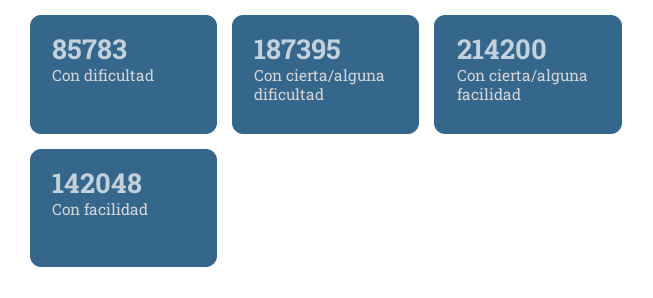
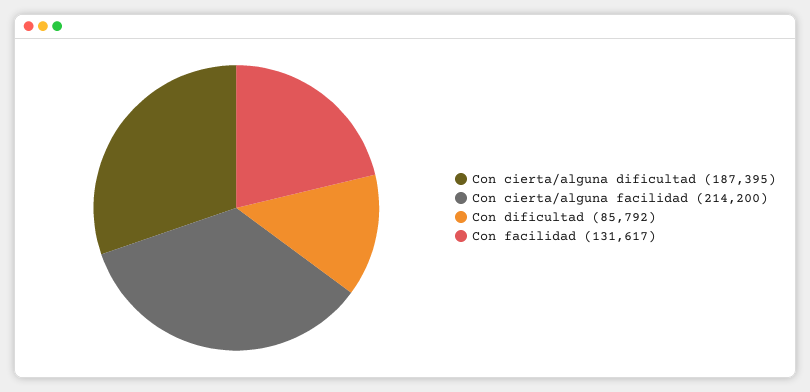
  {
-   "Con dificultad": 85783,
+   "Con dificultad": 85792,
    "Con cierta/alguna dificultad": 187395,
    "Con cierta/alguna facilidad": 214200,
-   "Con facilidad": 142048
+   "Con facilidad": 131617
  }

